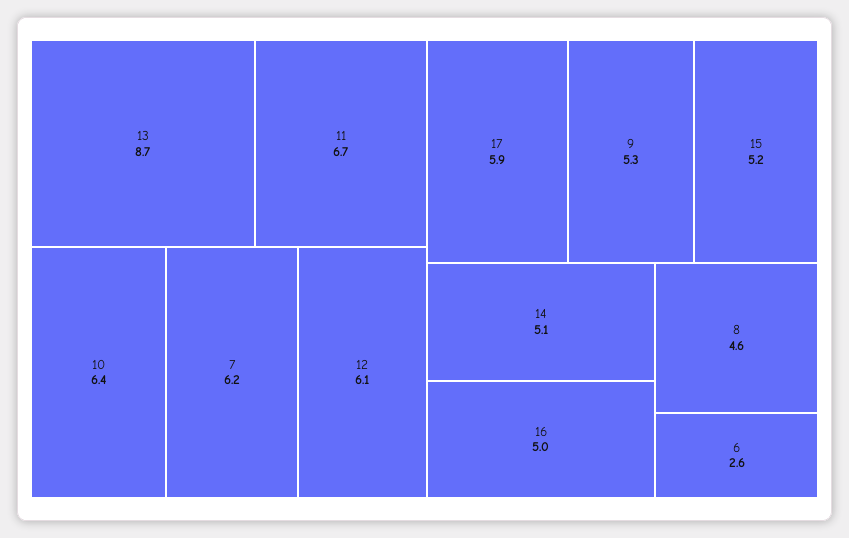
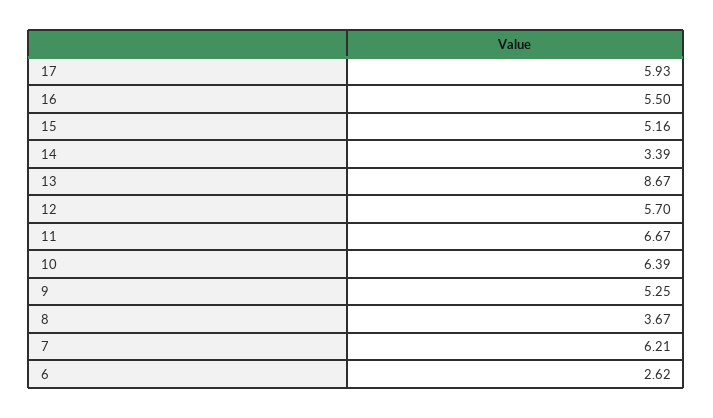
  {
    "13": 8.67,
    "11": 6.67,
    "10": 6.39,
    "7": 6.21,
-   "12": 6.1,
+   "12": 5.7,
    "17": 5.93,
    "9": 5.25,
    "15": 5.16,
-   "14": 5.1,
+   "14": 3.39,
-   "16": 5,
+   "16": 5.5,
-   "8": 4.6,
+   "8": 3.67,
    "6": 2.62
  }

